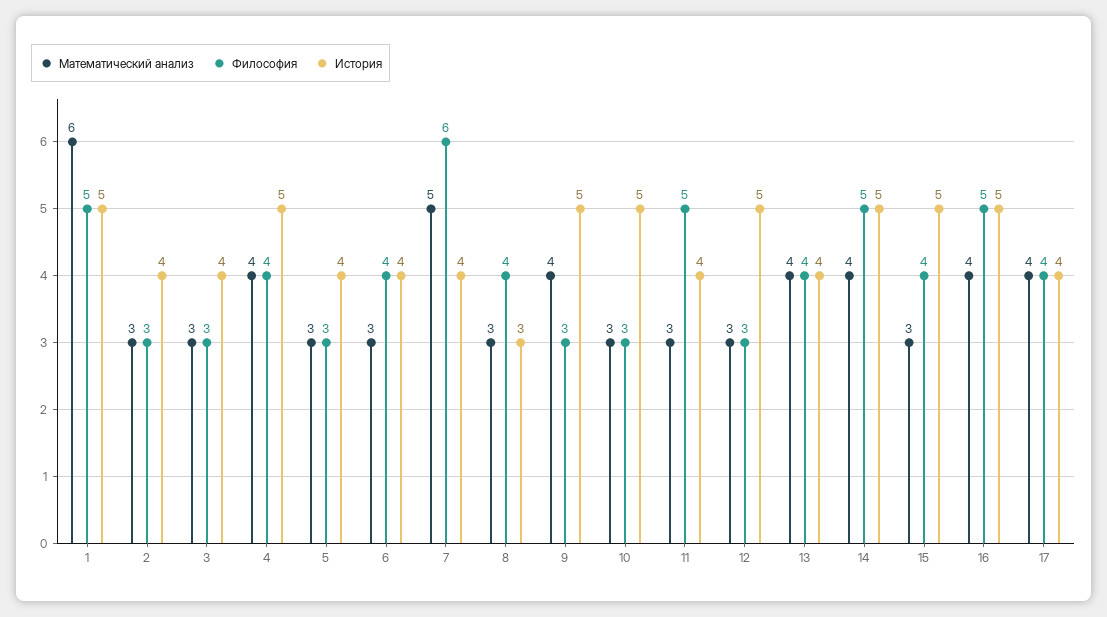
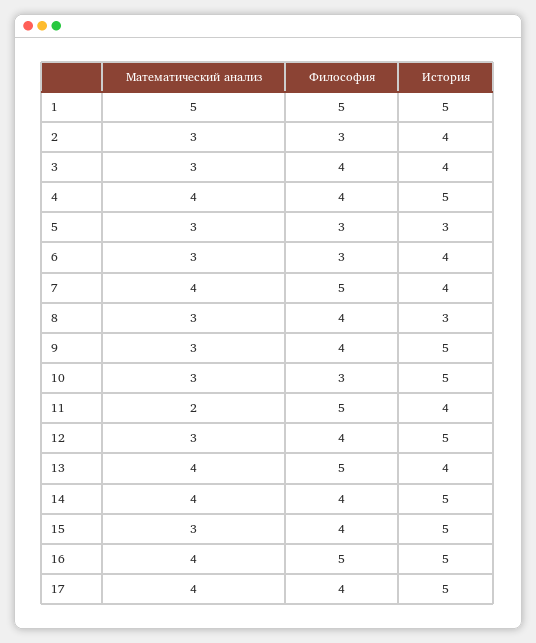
  {
    "Математический анализ": {
-     "1": 6,
+     "1": 5,
      "2": 3,
      "3": 3,
      "4": 4,
      "5": 3,
      "6": 3,
-     "7": 5,
+     "7": 4,
      "8": 3,
-     "9": 4,
+     "9": 3,
      "10": 3,
-     "11": 3,
+     "11": 2,
      "12": 3,
      "13": 4,
      "14": 4,
      "15": 3,
      "16": 4,
      "17": 4
    },
    "Философия": {
      "1": 5,
      "2": 3,
-     "3": 3,
+     "3": 4,
      "4": 4,
      "5": 3,
-     "6": 4,
+     "6": 3,
-     "7": 6,
+     "7": 5,
      "8": 4,
-     "9": 3,
+     "9": 4,
      "10": 3,
      "11": 5,
-     "12": 3,
+     "12": 4,
-     "13": 4,
+     "13": 5,
-     "14": 5,
+     "14": 4,
      "15": 4,
      "16": 5,
      "17": 4
    },
    "История": {
      "1": 5,
      "2": 4,
      "3": 4,
      "4": 5,
-     "5": 4,
+     "5": 3,
      "6": 4,
      "7": 4,
      "8": 3,
      "9": 5,
      "10": 5,
      "11": 4,
      "12": 5,
      "13": 4,
      "14": 5,
      "15": 5,
      "16": 5,
-     "17": 4
+     "17": 5
    }
  }

